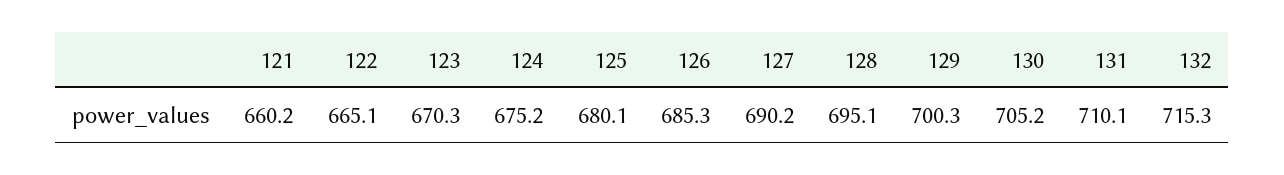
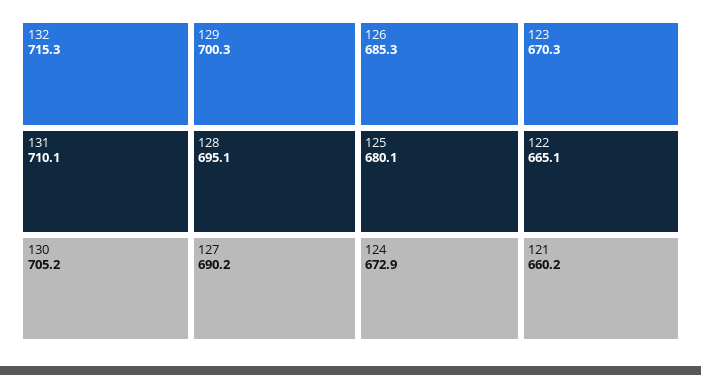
  {
    "121": 660.2,
    "122": 665.1,
    "123": 670.3,
-   "124": 675.2,
+   "124": 672.9,
    "125": 680.1,
    "126": 685.3,
    "127": 690.2,
    "128": 695.1,
    "129": 700.3,
    "130": 705.2,
    "131": 710.1,
    "132": 715.3
  }

